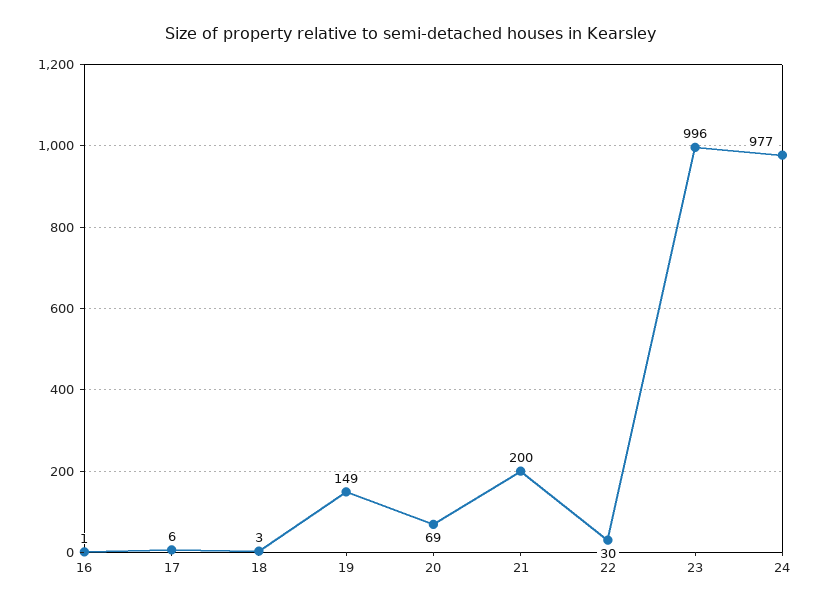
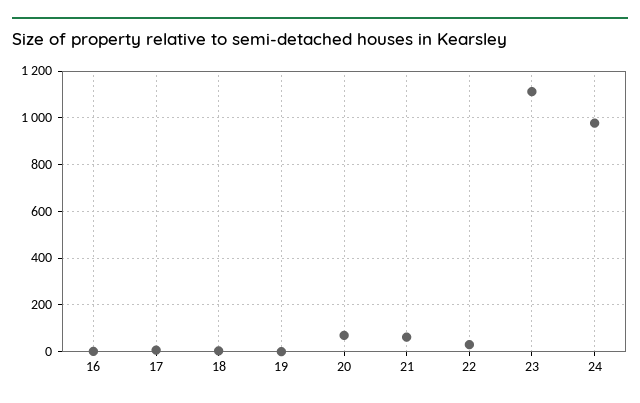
  {
    "16": 1,
    "17": 6,
    "18": 3,
-   "19": 149,
+   "19": 0,
    "20": 69,
-   "21": 200,
+   "21": 50,
    "22": 30,
-   "23": 996,
+   "23": 1100,
    "24": 977
  }

